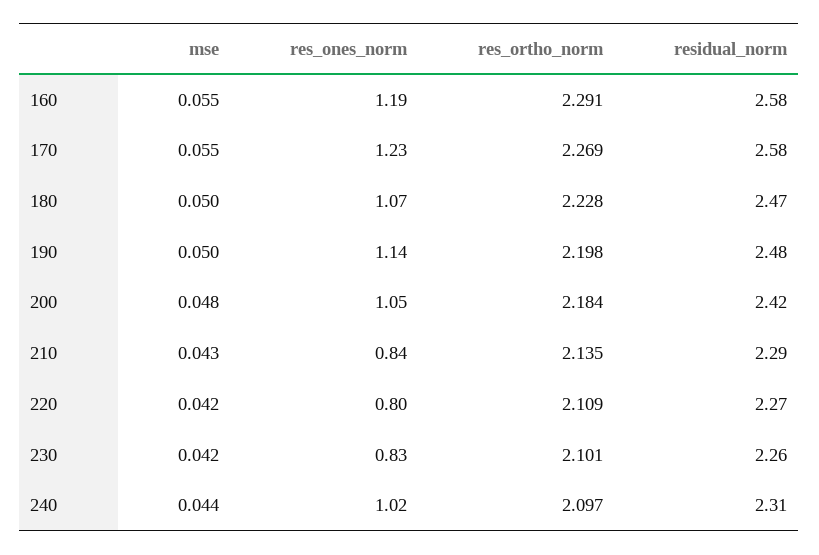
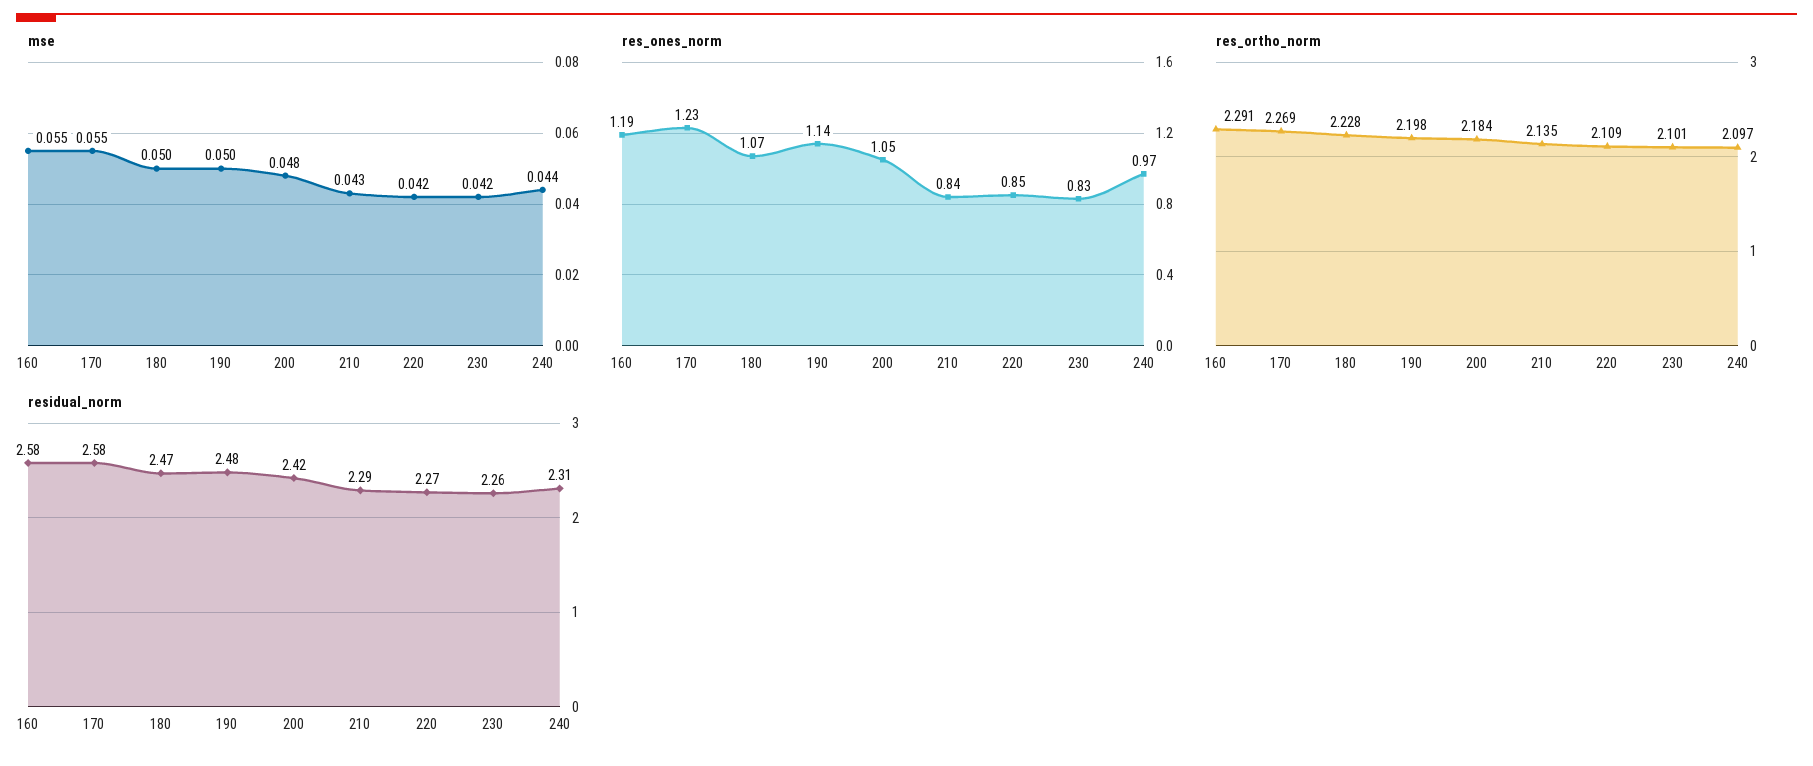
  {
    "mse": {
      "160": 0.055,
      "170": 0.055,
      "180": 0.05,
      "190": 0.05,
      "200": 0.048,
      "210": 0.043,
      "220": 0.042,
      "230": 0.042,
      "240": 0.044
    },
    "res_ones_norm": {
      "160": 1.19,
      "170": 1.23,
      "180": 1.07,
      "190": 1.14,
      "200": 1.05,
      "210": 0.84,
-     "220": 0.8,
+     "220": 0.85,
      "230": 0.83,
-     "240": 1.02
+     "240": 0.97
    },
    "res_ortho_norm": {
      "160": 2.291,
      "170": 2.269,
      "180": 2.228,
      "190": 2.198,
      "200": 2.184,
      "210": 2.135,
      "220": 2.109,
      "230": 2.101,
      "240": 2.097
    },
    "residual_norm": {
      "160": 2.58,
      "170": 2.58,
      "180": 2.47,
      "190": 2.48,
      "200": 2.42,
      "210": 2.29,
      "220": 2.27,
      "230": 2.26,
      "240": 2.31
    }
  }

